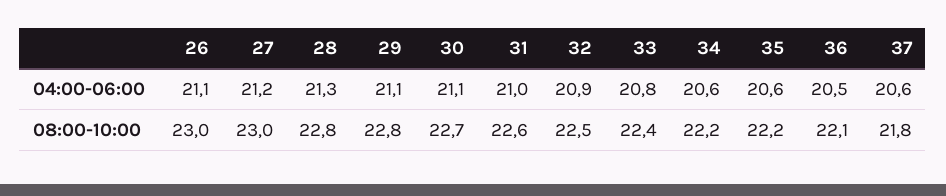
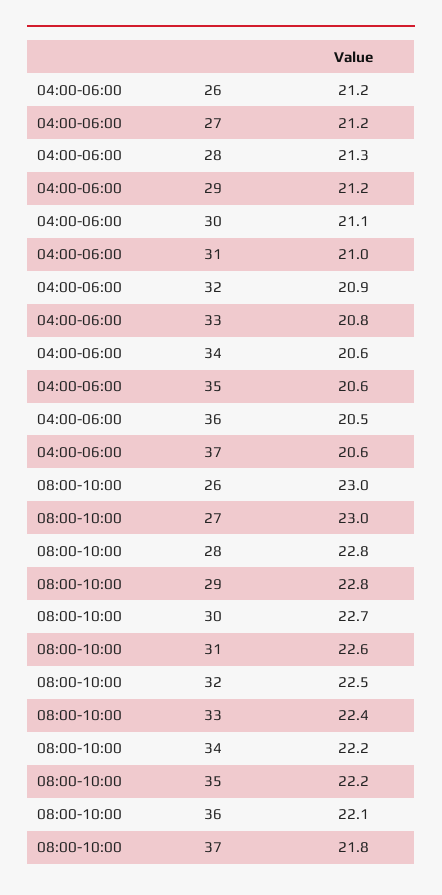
  {
    "26": {
-     "04:00-06:00": 21.1,
+     "04:00-06:00": 21.2,
      "08:00-10:00": 23
    },
    "27": {
      "04:00-06:00": 21.2,
      "08:00-10:00": 23
    },
    "28": {
      "04:00-06:00": 21.3,
      "08:00-10:00": 22.8
    },
    "29": {
-     "04:00-06:00": 21.1,
+     "04:00-06:00": 21.2,
      "08:00-10:00": 22.8
    },
    "30": {
      "04:00-06:00": 21.1,
      "08:00-10:00": 22.7
    },
    "31": {
      "04:00-06:00": 21,
      "08:00-10:00": 22.6
    },
    "32": {
      "04:00-06:00": 20.9,
      "08:00-10:00": 22.5
    },
    "33": {
      "04:00-06:00": 20.8,
      "08:00-10:00": 22.4
    },
    "34": {
      "04:00-06:00": 20.6,
      "08:00-10:00": 22.2
    },
    "35": {
      "04:00-06:00": 20.6,
      "08:00-10:00": 22.2
    },
    "36": {
      "04:00-06:00": 20.5,
      "08:00-10:00": 22.1
    },
    "37": {
      "04:00-06:00": 20.6,
      "08:00-10:00": 21.8
    }
  }

